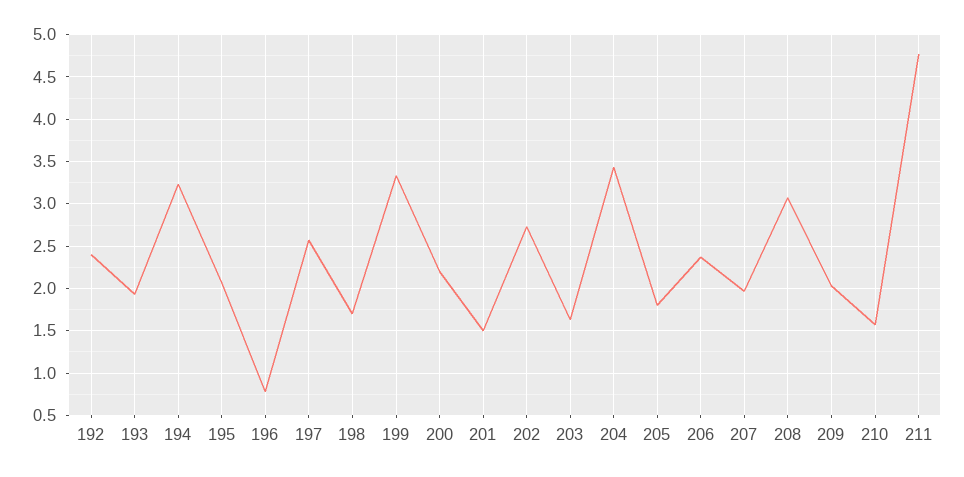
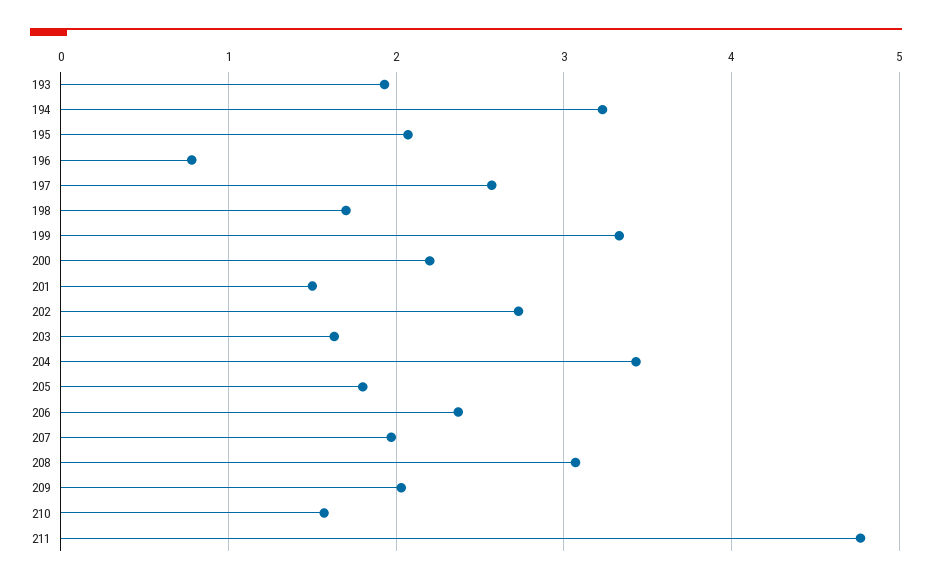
  {
-   "192": 2.4,
    "193": 1.9,
    "194": 3.2,
    "195": 2.1,
    "196": 0.8,
    "197": 2.6,
    "198": 1.7,
    "199": 3.3,
    "200": 2.2,
    "201": 1.5,
    "202": 2.7,
    "203": 1.6,
    "204": 3.4,
    "205": 1.8,
    "206": 2.4,
    "207": 2,
    "208": 3.1,
    "209": 2,
    "210": 1.6,
    "211": 4.8
  }

